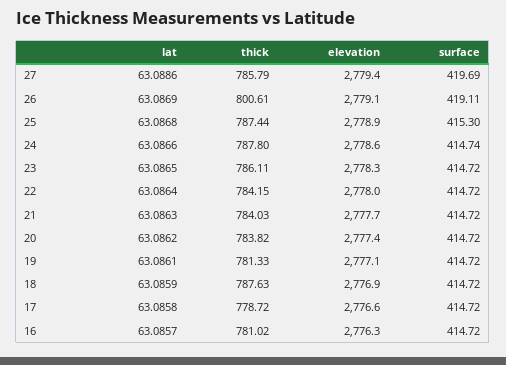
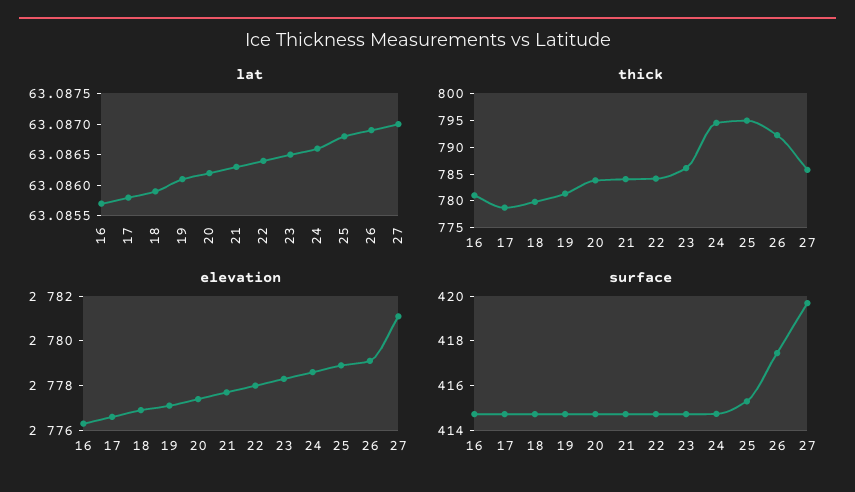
  {
    "lat": {
-     "27": 63.0886,
+     "27": 63.087,
      "26": 63.0869,
      "25": 63.0868,
      "24": 63.0866,
      "23": 63.0865,
      "22": 63.0864,
      "21": 63.0863,
      "20": 63.0862,
      "19": 63.0861,
      "18": 63.0859,
      "17": 63.0858,
      "16": 63.0857
    },
    "thick": {
      "27": 785.79,
-     "26": 800.61,
+     "26": 792.5,
-     "25": 787.44,
+     "25": 795,
-     "24": 787.8,
+     "24": 795,
      "23": 786.11,
      "22": 784.15,
      "21": 784.03,
      "20": 783.82,
      "19": 781.33,
-     "18": 787.63,
+     "18": 780,
      "17": 778.72,
      "16": 781.02
    },
    "elevation": {
-     "27": 2779.4,
+     "27": 2781,
      "26": 2779.1,
      "25": 2778.9,
      "24": 2778.6,
      "23": 2778.3,
      "22": 2778,
      "21": 2777.7,
      "20": 2777.4,
      "19": 2777.1,
      "18": 2776.9,
      "17": 2776.6,
      "16": 2776.3
    },
    "surface": {
      "27": 419.69,
-     "26": 419.11,
+     "26": 417.5,
      "25": 415.3,
      "24": 414.74,
      "23": 414.72,
      "22": 414.72,
      "21": 414.72,
      "20": 414.72,
      "19": 414.72,
      "18": 414.72,
      "17": 414.72,
      "16": 414.72
    }
  }

